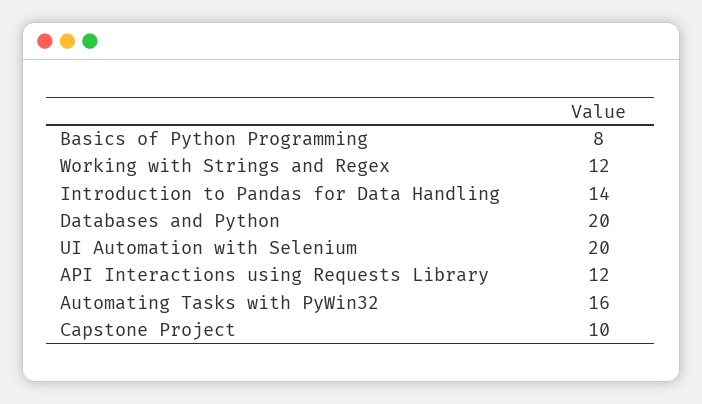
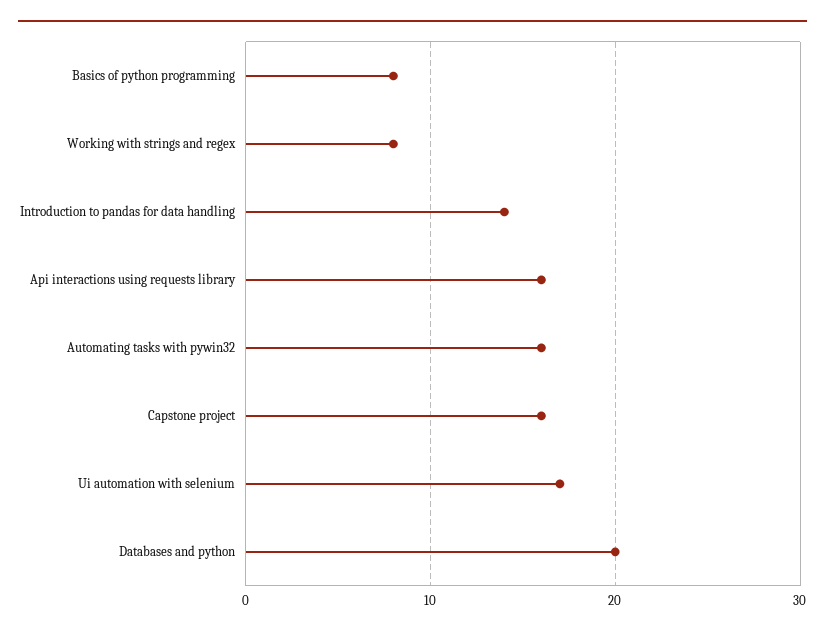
  {
    "Basics of Python Programming": 8,
-   "Working with Strings and Regex": 12,
+   "Working with Strings and Regex": 8,
    "Introduction to Pandas for Data Handling": 14,
    "Databases and Python": 20,
-   "UI Automation with Selenium": 20,
+   "UI Automation with Selenium": 17,
-   "API Interactions using Requests Library": 12,
+   "API Interactions using Requests Library": 16,
    "Automating Tasks with PyWin32": 16,
-   "Capstone Project": 10
+   "Capstone Project": 16
  }

